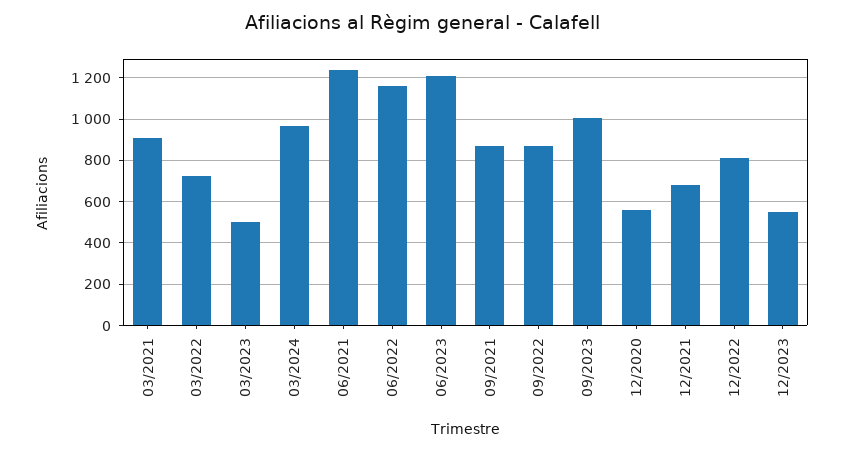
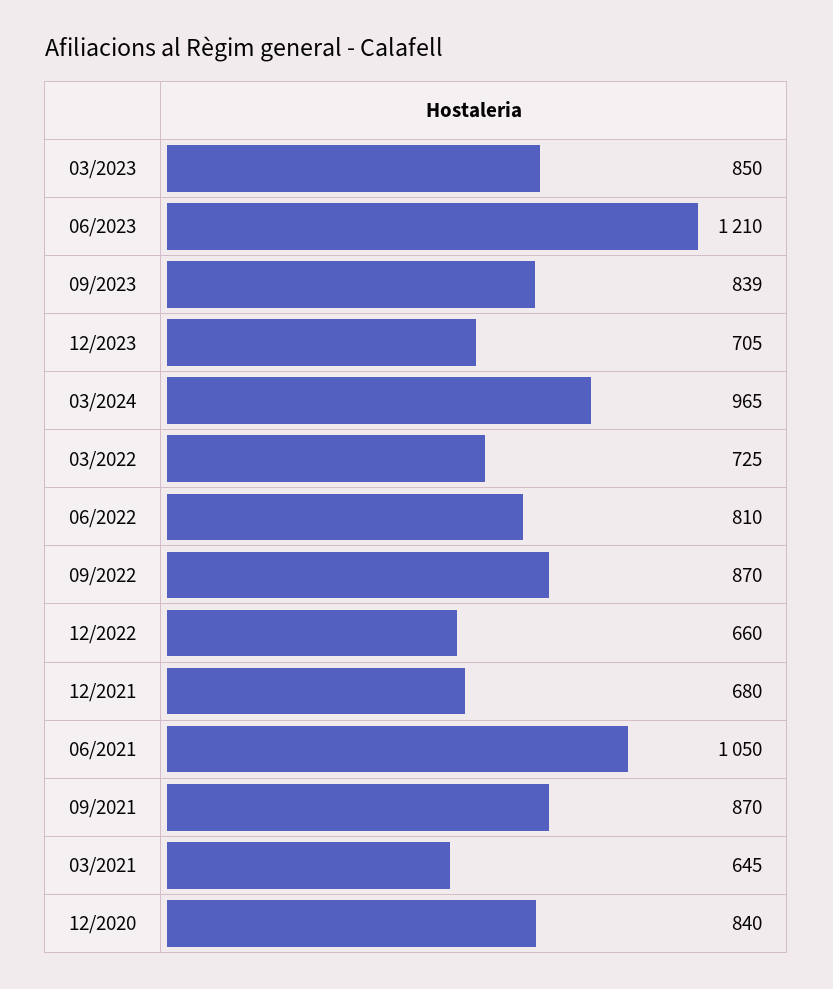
  {
-   "03/2021": 900,
+   "03/2021": 645,
    "03/2022": 725,
-   "03/2023": 500,
+   "03/2023": 850,
    "03/2024": 965,
-   "06/2021": 1250,
+   "06/2021": 1050,
-   "06/2022": 1150,
+   "06/2022": 810,
    "06/2023": 1210,
    "09/2021": 870,
    "09/2022": 870,
-   "09/2023": 1000,
+   "09/2023": 839,
-   "12/2020": 550,
+   "12/2020": 840,
    "12/2021": 680,
-   "12/2022": 800,
+   "12/2022": 660,
-   "12/2023": 550
+   "12/2023": 705
  }

